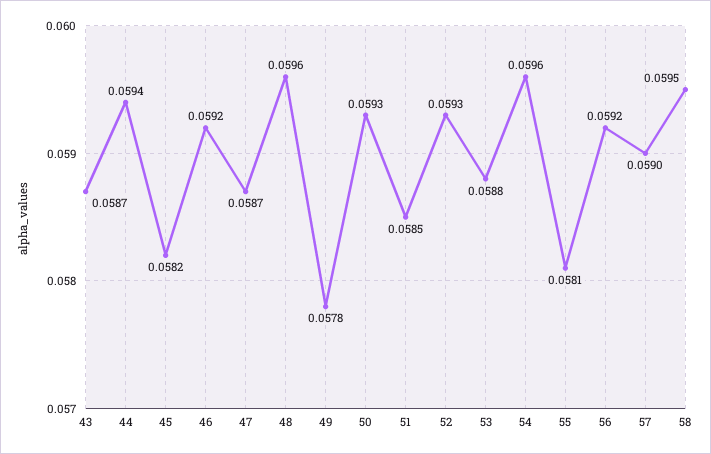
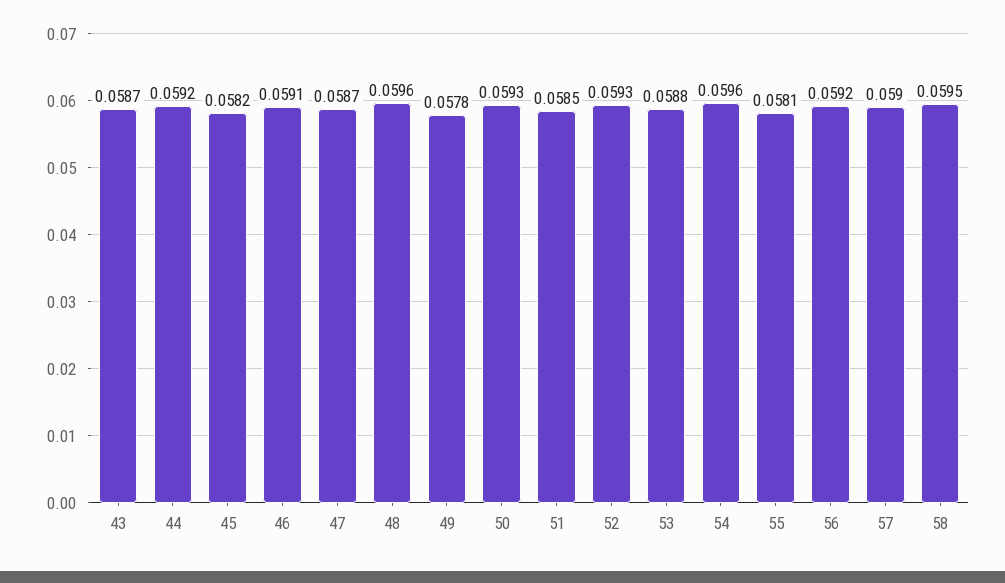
  {
    "43": 0.0587,
-   "44": 0.0594,
+   "44": 0.0592,
    "45": 0.0582,
-   "46": 0.0592,
+   "46": 0.0591,
    "47": 0.0587,
    "48": 0.0596,
    "49": 0.0578,
    "50": 0.0593,
    "51": 0.0585,
    "52": 0.0593,
    "53": 0.0588,
    "54": 0.0596,
    "55": 0.0581,
    "56": 0.0592,
    "57": 0.059,
    "58": 0.0595
  }

